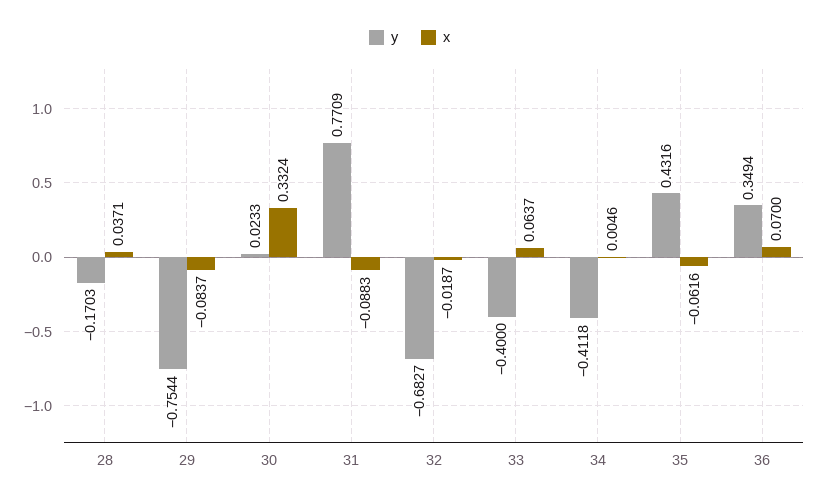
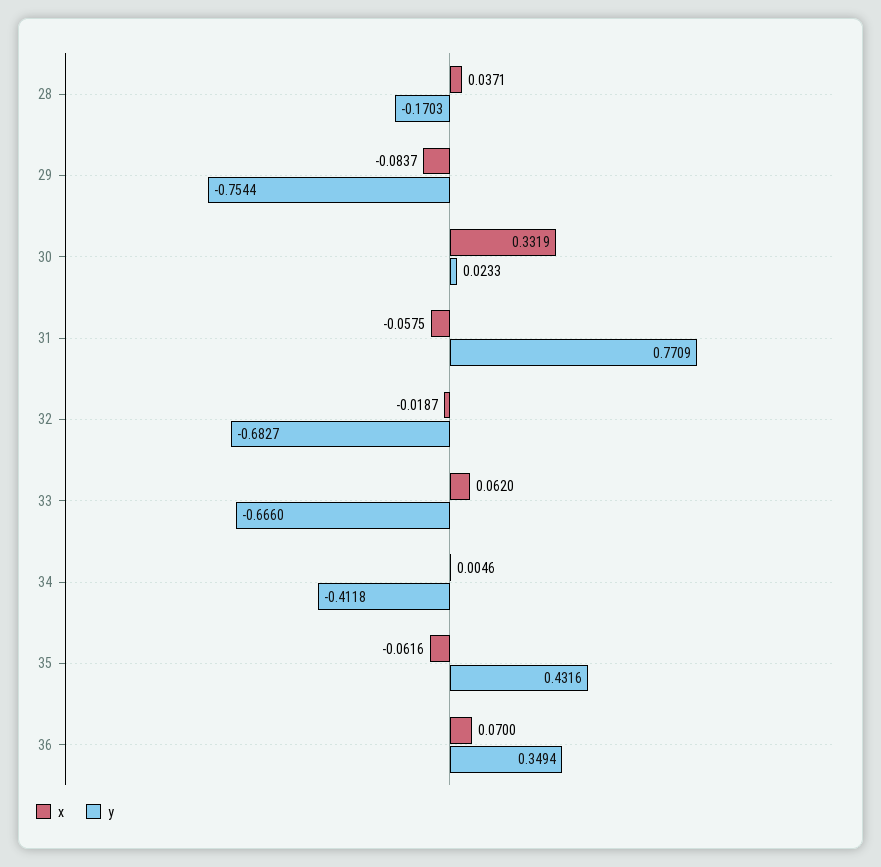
  {
    "y": {
      "28": -0.1703,
      "29": -0.7544,
      "30": 0.0233,
      "31": 0.7709,
      "32": -0.6827,
-     "33": -0.4,
+     "33": -0.666,
      "34": -0.4118,
      "35": 0.4316,
      "36": 0.3494
    },
    "x": {
      "28": 0.0371,
      "29": -0.0837,
-     "30": 0.3324,
+     "30": 0.3319,
-     "31": -0.0883,
+     "31": -0.0575,
      "32": -0.0187,
-     "33": 0.0637,
+     "33": 0.062,
      "34": 0.0046,
      "35": -0.0616,
      "36": 0.07
    }
  }

